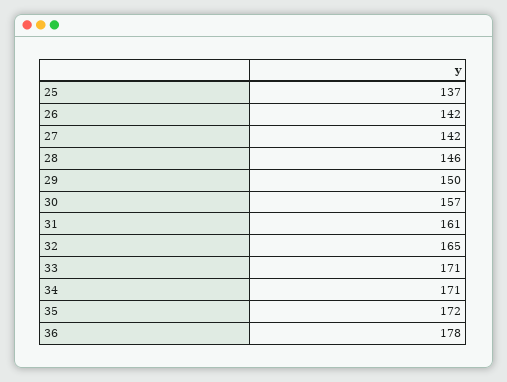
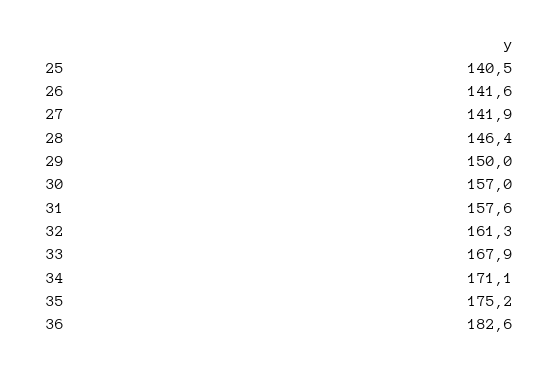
  {
-   "25": 137,
+   "25": 140.5,
    "26": 141.6,
    "27": 141.9,
    "28": 146.4,
    "29": 150,
    "30": 157,
-   "31": 161,
+   "31": 157.6,
-   "32": 165,
+   "32": 161.3,
-   "33": 171,
+   "33": 167.9,
    "34": 171.1,
-   "35": 172,
+   "35": 175.2,
-   "36": 178
+   "36": 182.6
  }

